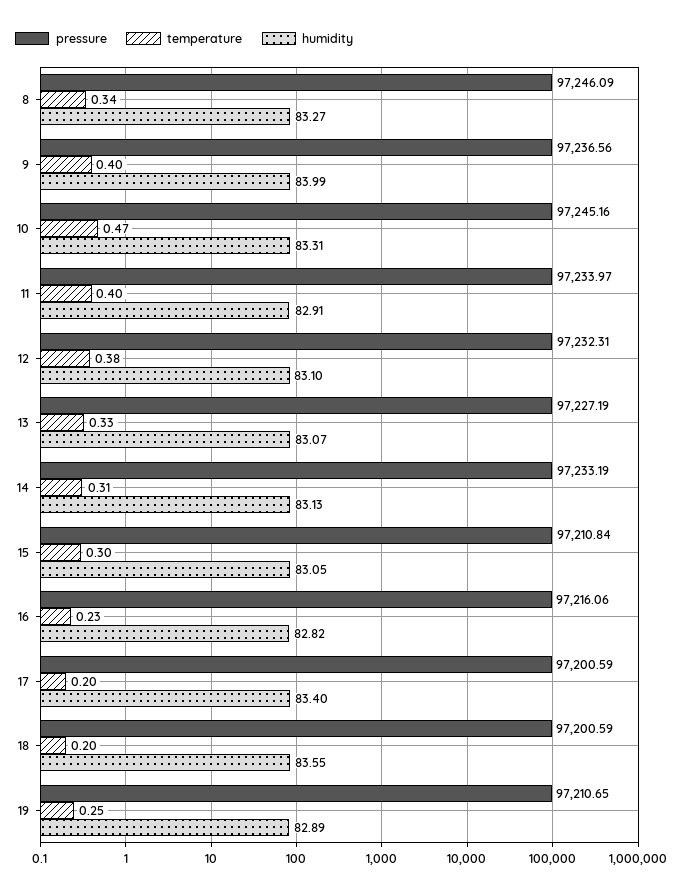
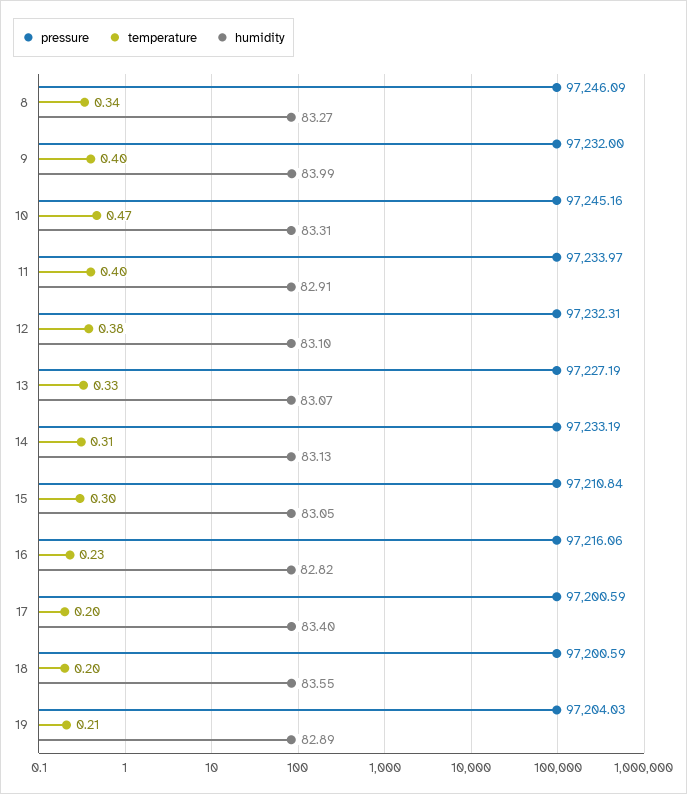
  {
    "pressure": {
      "8": 97246.09,
-     "9": 97236.56,
+     "9": 97232,
      "10": 97245.16,
      "11": 97233.97,
      "12": 97232.31,
      "13": 97227.19,
      "14": 97233.19,
      "15": 97210.84,
      "16": 97216.06,
      "17": 97200.59,
      "18": 97200.59,
-     "19": 97210.65
+     "19": 97204.03
    },
    "temperature": {
      "8": 0.34,
      "9": 0.4,
      "10": 0.47,
      "11": 0.4,
      "12": 0.38,
      "13": 0.33,
      "14": 0.31,
      "15": 0.3,
      "16": 0.23,
      "17": 0.2,
      "18": 0.2,
-     "19": 0.25
+     "19": 0.21
    },
    "humidity": {
      "8": 83.27,
      "9": 83.99,
      "10": 83.31,
      "11": 82.91,
      "12": 83.1,
      "13": 83.07,
      "14": 83.13,
      "15": 83.05,
      "16": 82.82,
      "17": 83.4,
      "18": 83.55,
      "19": 82.89
    }
  }

